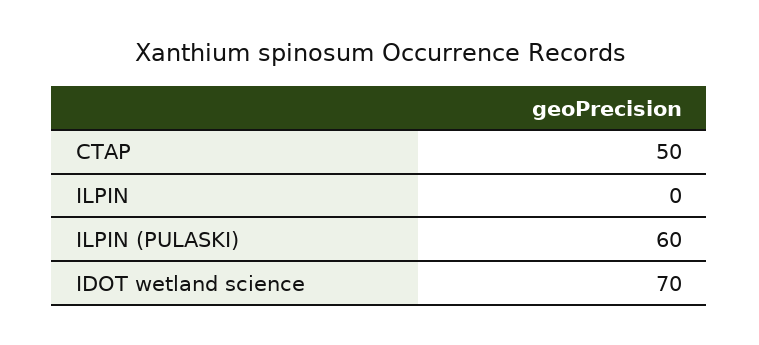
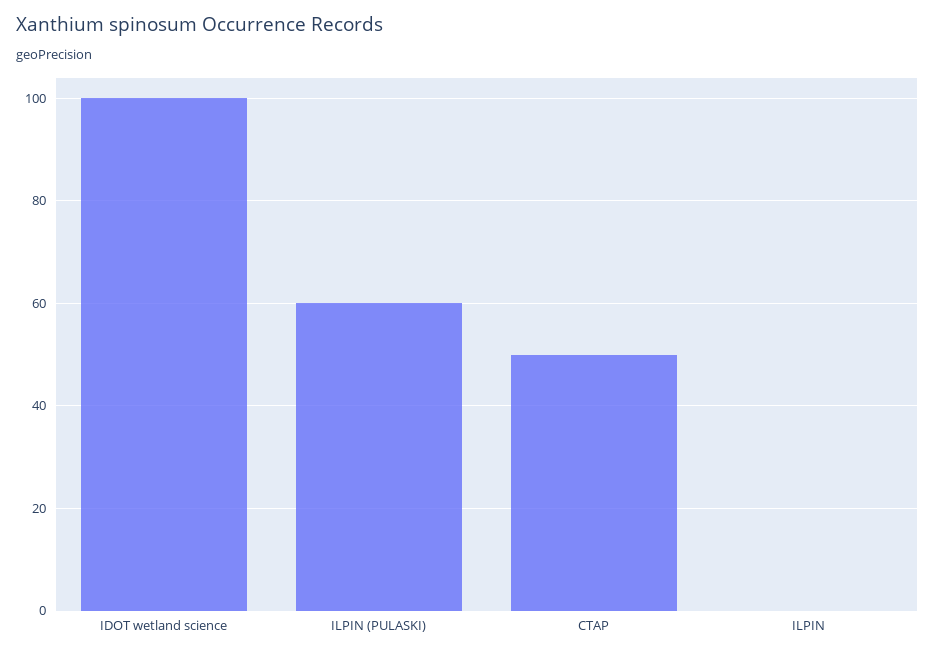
  {
    "CTAP": 50,
    "ILPIN": 0,
    "ILPIN (PULASKI)": 60,
-   "IDOT wetland science": 70
+   "IDOT wetland science": 100
  }

